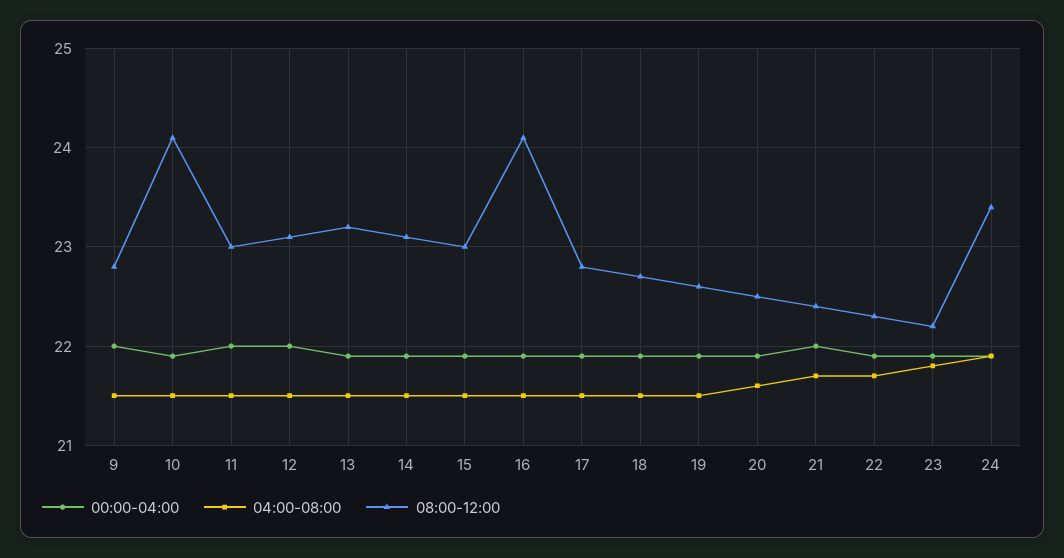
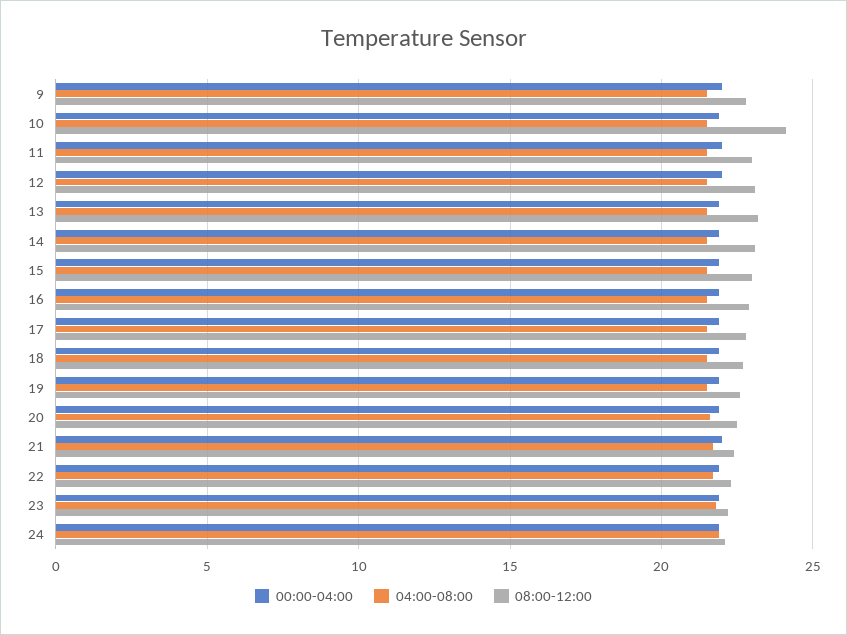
  {
    "00:00-04:00": {
      "9": 22,
      "10": 21.9,
      "11": 22,
      "12": 22,
      "13": 21.9,
      "14": 21.9,
      "15": 21.9,
      "16": 21.9,
      "17": 21.9,
      "18": 21.9,
      "19": 21.9,
      "20": 21.9,
      "21": 22,
      "22": 21.9,
      "23": 21.9,
      "24": 21.9
    },
    "04:00-08:00": {
      "9": 21.5,
      "10": 21.5,
      "11": 21.5,
      "12": 21.5,
      "13": 21.5,
      "14": 21.5,
      "15": 21.5,
      "16": 21.5,
      "17": 21.5,
      "18": 21.5,
      "19": 21.5,
      "20": 21.6,
      "21": 21.7,
      "22": 21.7,
      "23": 21.8,
      "24": 21.9
    },
    "08:00-12:00": {
      "9": 22.8,
      "10": 24.1,
      "11": 23,
      "12": 23.1,
      "13": 23.2,
      "14": 23.1,
      "15": 23,
-     "16": 24.1,
+     "16": 23,
      "17": 22.8,
      "18": 22.7,
      "19": 22.6,
      "20": 22.5,
      "21": 22.4,
      "22": 22.3,
      "23": 22.2,
-     "24": 23.4
+     "24": 22
    }
  }

